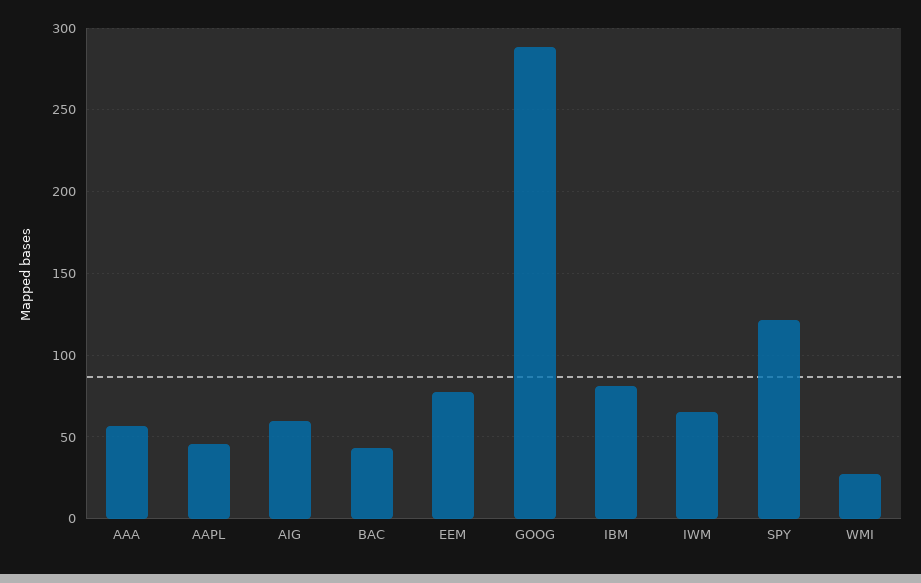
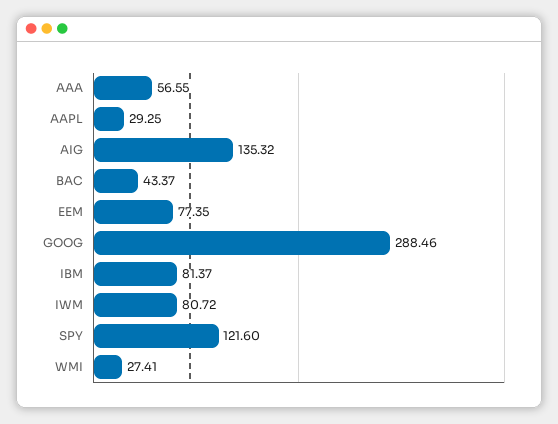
  {
    "AAA": 56.55,
-   "AAPL": 45,
+   "AAPL": 29.25,
-   "AIG": 60,
+   "AIG": 135.32,
    "BAC": 43.37,
    "EEM": 77.35,
    "GOOG": 288.46,
    "IBM": 81.37,
-   "IWM": 65,
+   "IWM": 80.72,
    "SPY": 121.6,
    "WMI": 27.41
  }

